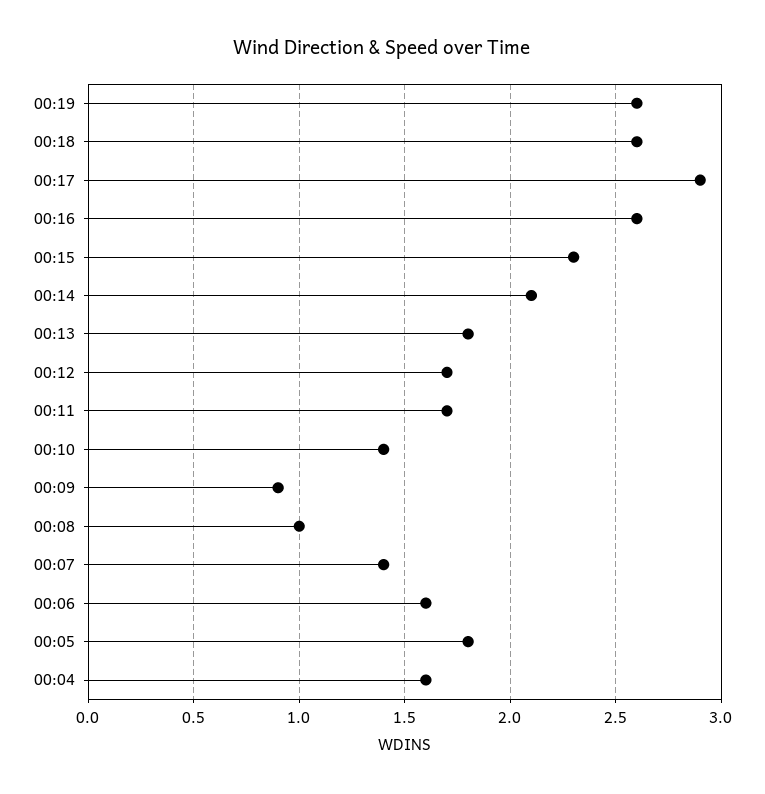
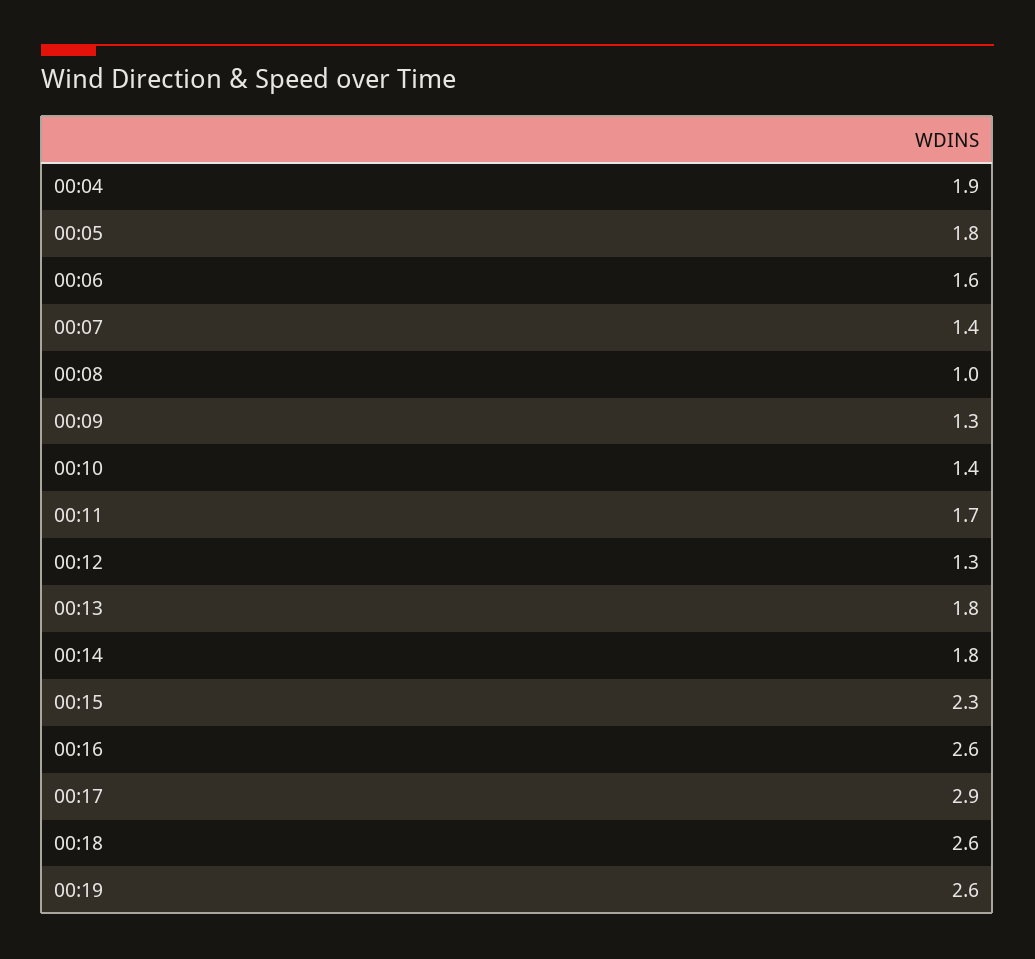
  {
    "00:19": 2.6,
    "00:18": 2.6,
    "00:17": 2.9,
    "00:16": 2.6,
    "00:15": 2.3,
-   "00:14": 2.1,
+   "00:14": 1.8,
    "00:13": 1.8,
-   "00:12": 1.7,
+   "00:12": 1.3,
    "00:11": 1.7,
    "00:10": 1.4,
-   "00:09": 0.9,
+   "00:09": 1.3,
    "00:08": 1,
    "00:07": 1.4,
    "00:06": 1.6,
    "00:05": 1.8,
-   "00:04": 1.6
+   "00:04": 1.9
  }

